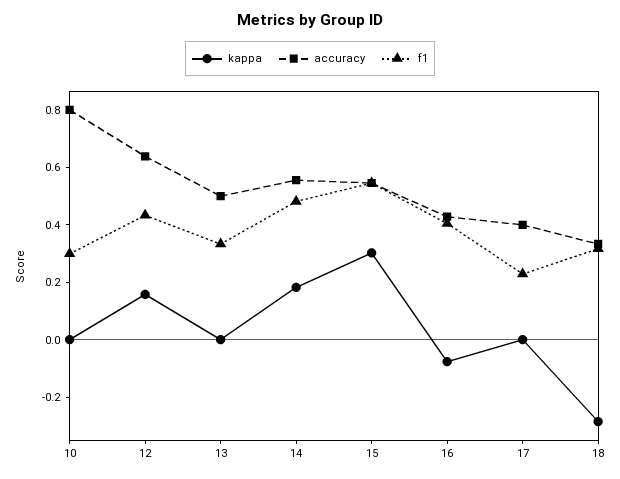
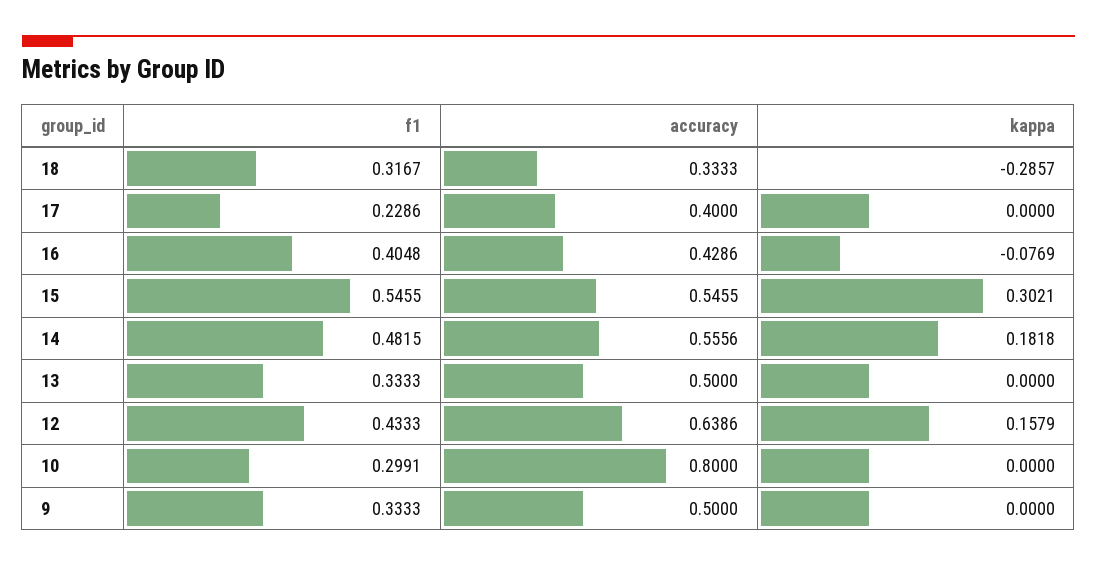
  {
    "kappa": {
      "10": 0,
      "12": 0.1579,
      "13": 0,
      "14": 0.1818,
      "15": 0.3021,
      "16": -0.0769,
      "17": 0,
-     "18": -0.2857
+     "18": -0.2857,
+     "9": 0
    },
    "accuracy": {
      "10": 0.8,
      "12": 0.6386,
      "13": 0.5,
      "14": 0.5556,
      "15": 0.5455,
      "16": 0.4286,
      "17": 0.4,
-     "18": 0.3333
+     "18": 0.3333,
+     "9": 0.5
    },
    "f1": {
      "10": 0.2991,
      "12": 0.4333,
      "13": 0.3333,
      "14": 0.4815,
      "15": 0.5455,
      "16": 0.4048,
      "17": 0.2286,
-     "18": 0.3167
+     "18": 0.3167,
+     "9": 0.3333
    }
  }

